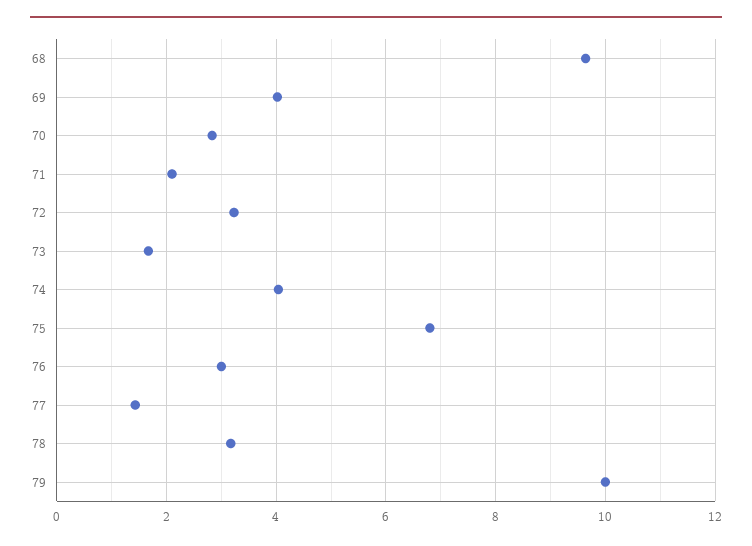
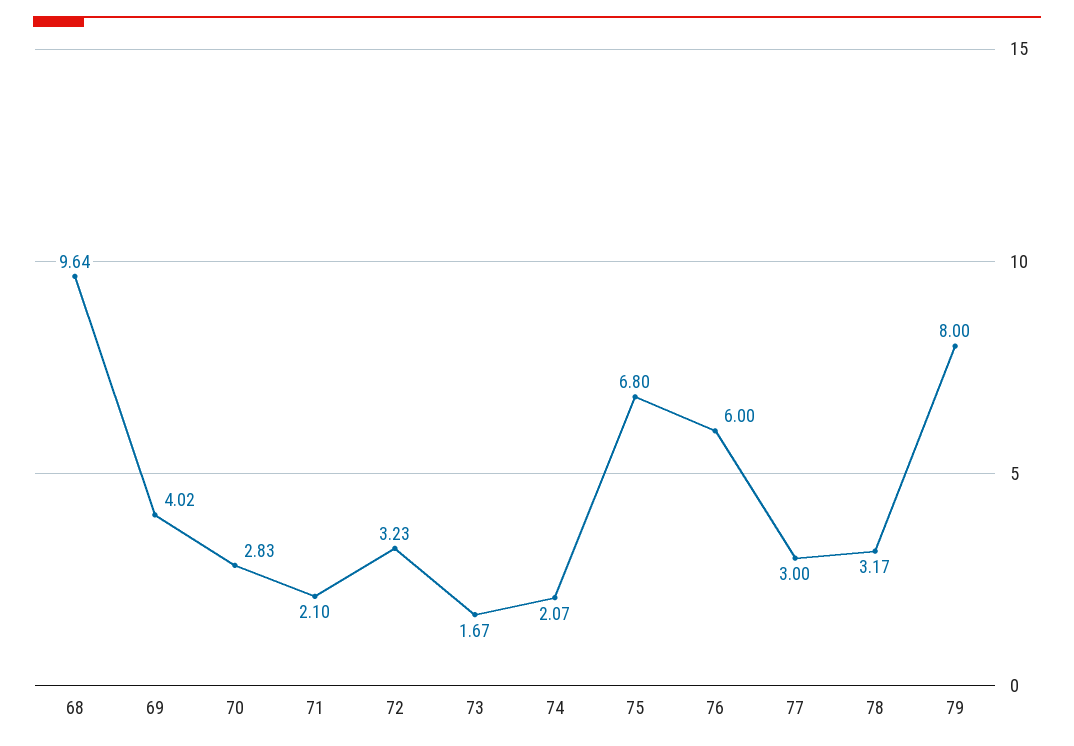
  {
    "68": 9.64,
    "69": 4.02,
    "70": 2.83,
    "71": 2.1,
    "72": 3.23,
    "73": 1.67,
-   "74": 4,
+   "74": 2.07,
    "75": 6.8,
-   "76": 3,
+   "76": 6,
-   "77": 1.4,
+   "77": 3,
    "78": 3.17,
-   "79": 10
+   "79": 8
  }

